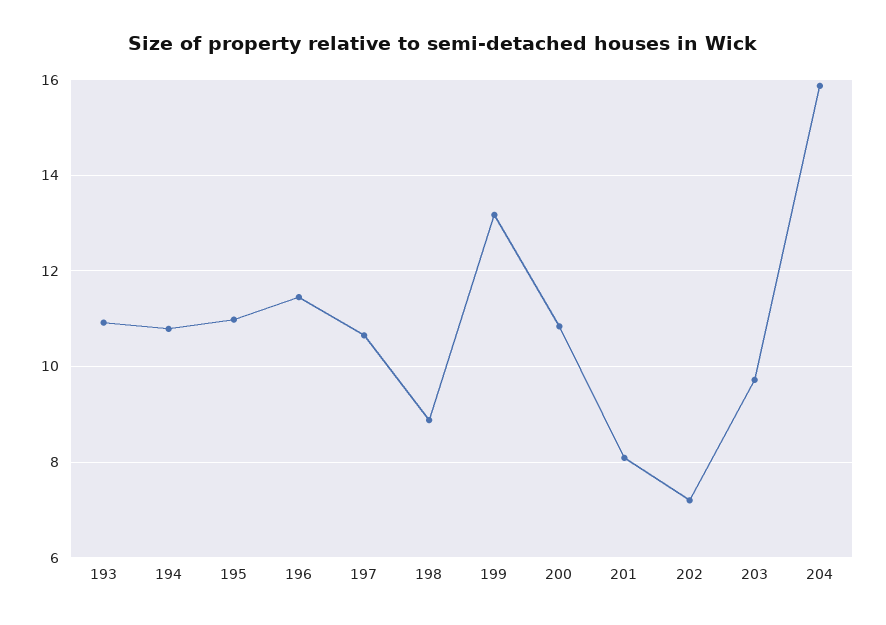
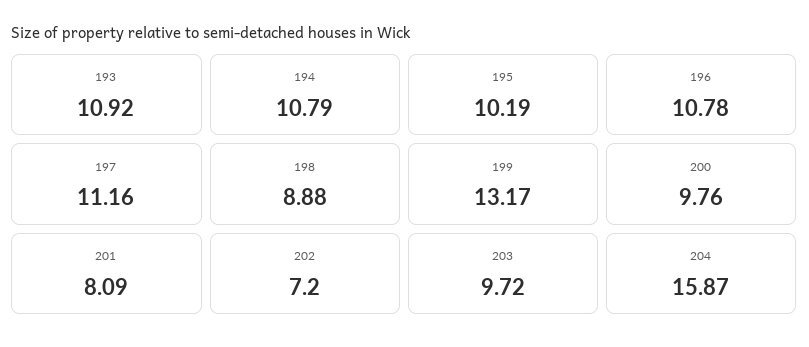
  {
    "193": 10.92,
    "194": 10.79,
-   "195": 11,
+   "195": 10.19,
-   "196": 11.4,
+   "196": 10.78,
-   "197": 10.6,
+   "197": 11.16,
    "198": 8.88,
    "199": 13.17,
-   "200": 10.8,
+   "200": 9.76,
    "201": 8.09,
    "202": 7.2,
    "203": 9.72,
    "204": 15.87
  }

